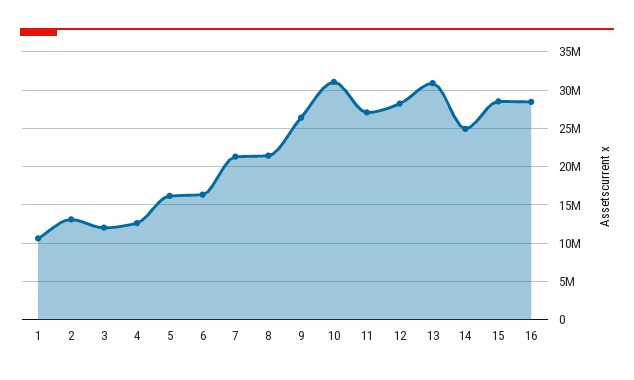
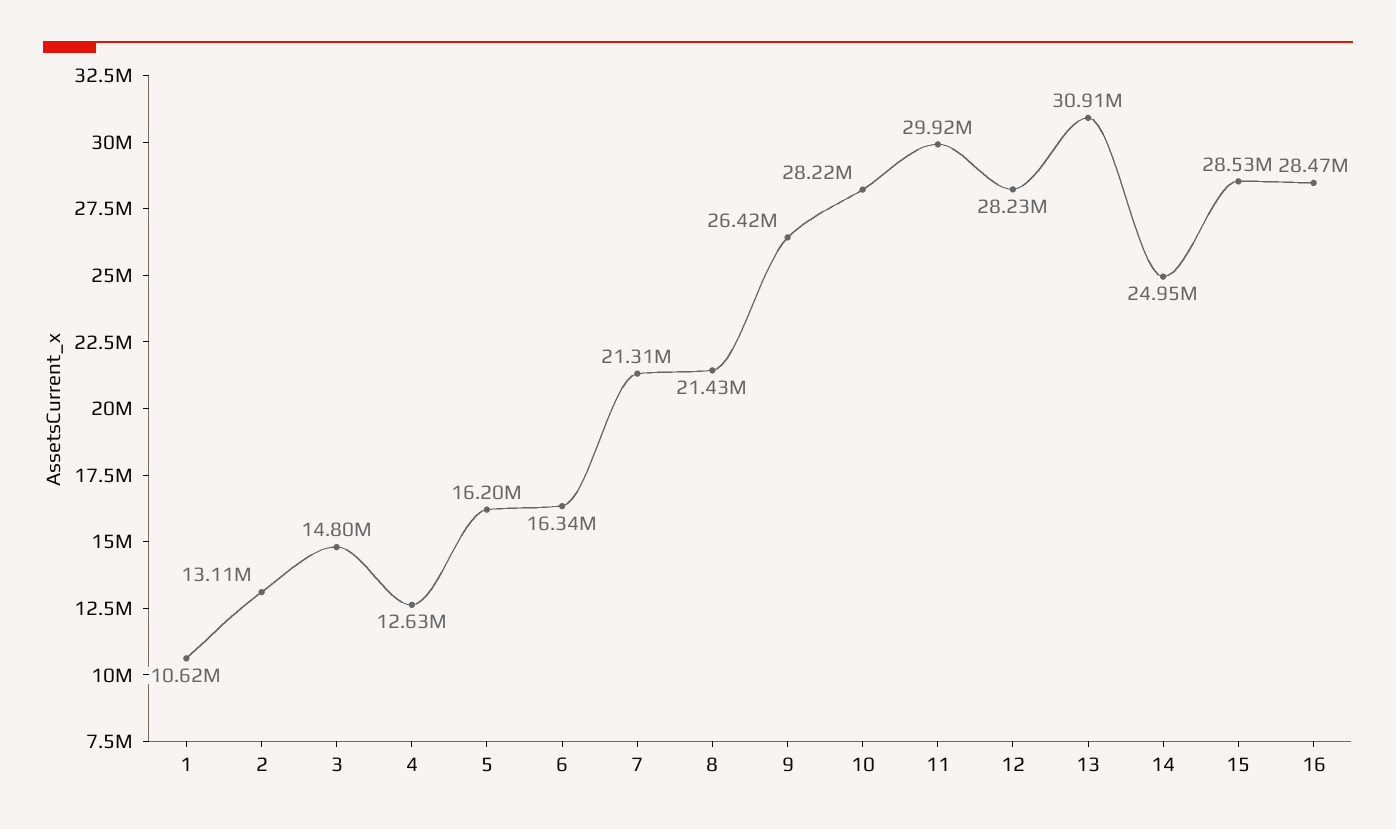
  {
    "1": 10620000,
    "2": 13110000,
-   "3": 12000000,
+   "3": 14800000,
    "4": 12630000,
    "5": 16200000,
    "6": 16340000,
    "7": 21310000,
    "8": 21430000,
    "9": 26420000,
-   "10": 31000000,
+   "10": 28220000,
-   "11": 27000000,
+   "11": 29920000,
    "12": 28230000,
    "13": 30910000,
    "14": 24950000,
    "15": 28530000,
    "16": 28470000
  }

